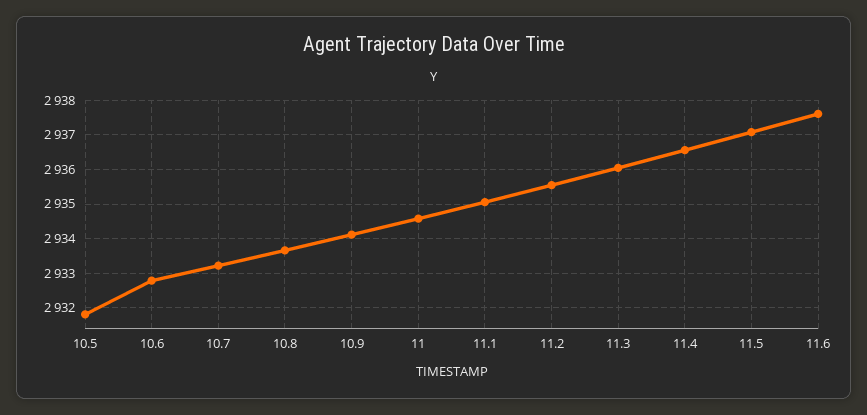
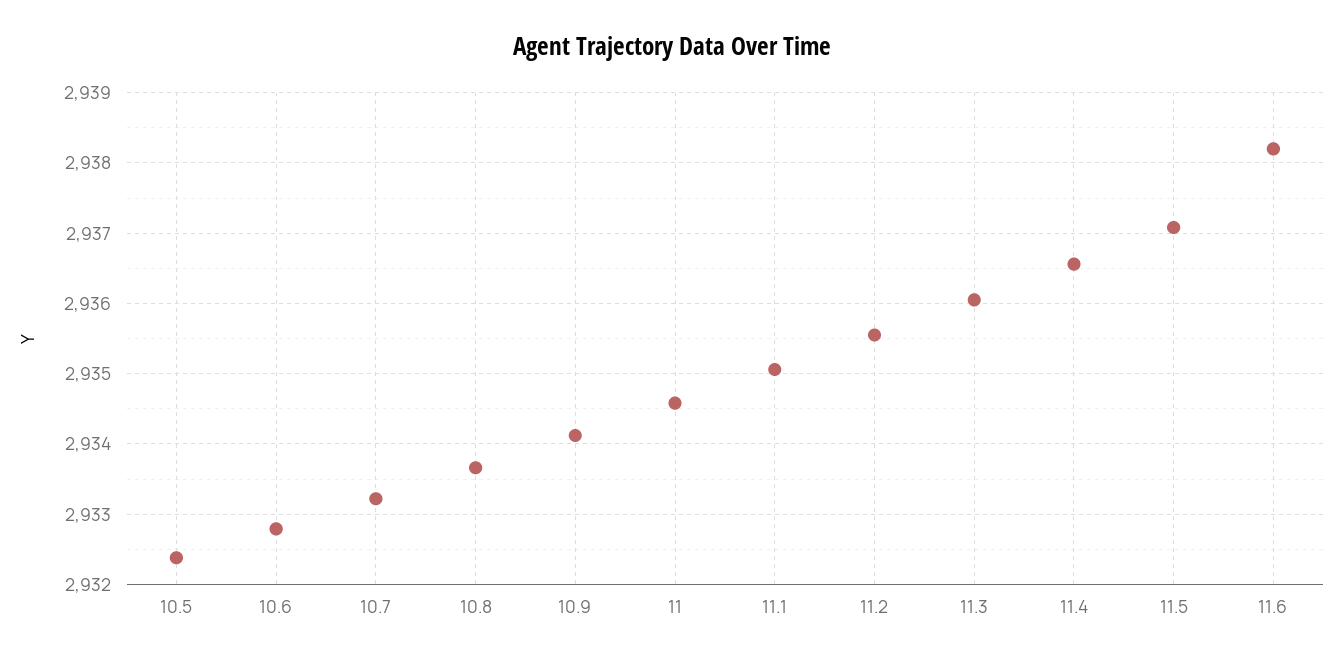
  {
-   "10.5": 2931.8,
+   "10.5": 2932.4,
    "10.6": 2932.8,
    "10.7": 2933.2,
    "10.8": 2933.7,
    "10.9": 2934.1,
    "11": 2934.6,
    "11.1": 2935.1,
    "11.2": 2935.6,
    "11.3": 2936.1,
    "11.4": 2936.6,
    "11.5": 2937.1,
-   "11.6": 2937.6
+   "11.6": 2938.2
  }

